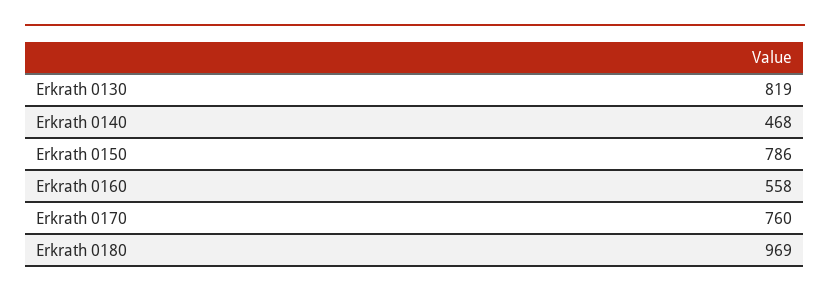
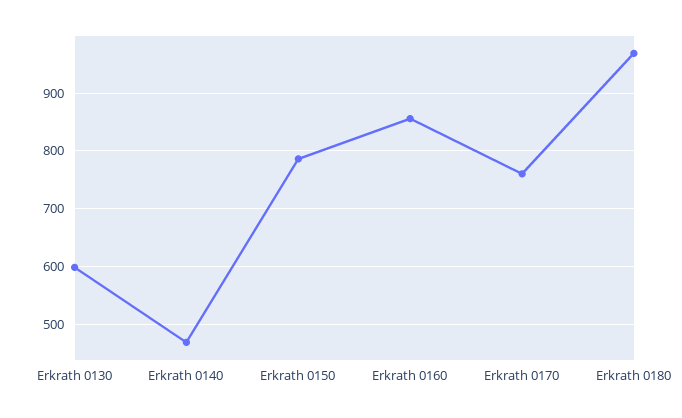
  {
-   "Erkrath 0130": 819,
+   "Erkrath 0130": 600,
    "Erkrath 0140": 468,
    "Erkrath 0150": 786,
-   "Erkrath 0160": 558,
+   "Erkrath 0160": 860,
    "Erkrath 0170": 760,
    "Erkrath 0180": 969
  }

